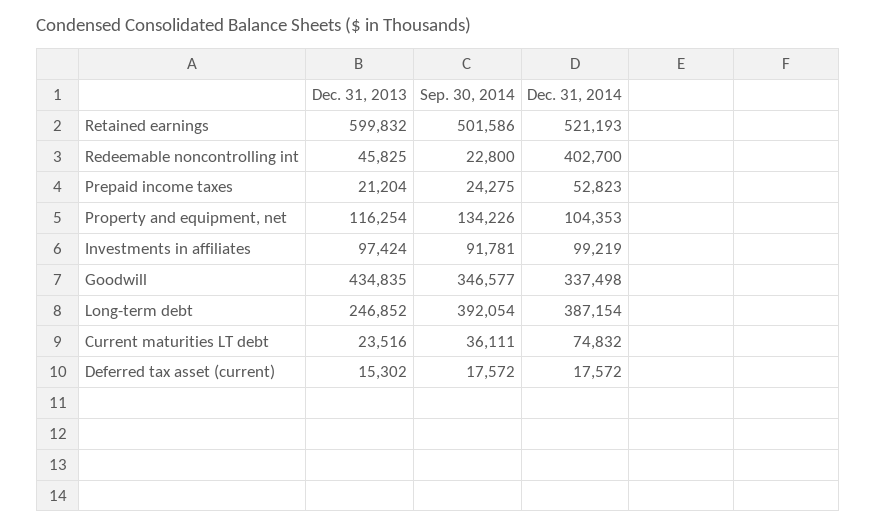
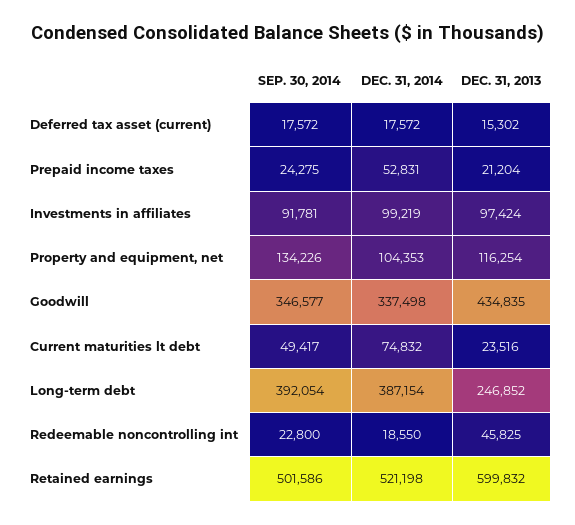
  {
    "Dec. 31, 2013": {
      "Retained earnings": 599832,
      "Redeemable noncontrolling int": 45825,
      "Prepaid income taxes": 21204,
      "Property and equipment, net": 116254,
      "Investments in affiliates": 97424,
      "Goodwill": 434835,
      "Long-term debt": 246852,
      "Current maturities LT debt": 23516,
      "Deferred tax asset (current)": 15302
    },
    "Sep. 30, 2014": {
      "Retained earnings": 501586,
      "Redeemable noncontrolling int": 22800,
      "Prepaid income taxes": 24275,
      "Property and equipment, net": 134226,
      "Investments in affiliates": 91781,
      "Goodwill": 346577,
      "Long-term debt": 392054,
-     "Current maturities LT debt": 36111,
+     "Current maturities LT debt": 49417,
      "Deferred tax asset (current)": 17572
    },
    "Dec. 31, 2014": {
-     "Retained earnings": 521193,
+     "Retained earnings": 521198,
-     "Redeemable noncontrolling int": 402700,
+     "Redeemable noncontrolling int": 18550,
-     "Prepaid income taxes": 52823,
+     "Prepaid income taxes": 52831,
      "Property and equipment, net": 104353,
      "Investments in affiliates": 99219,
      "Goodwill": 337498,
      "Long-term debt": 387154,
      "Current maturities LT debt": 74832,
      "Deferred tax asset (current)": 17572
    }
  }

